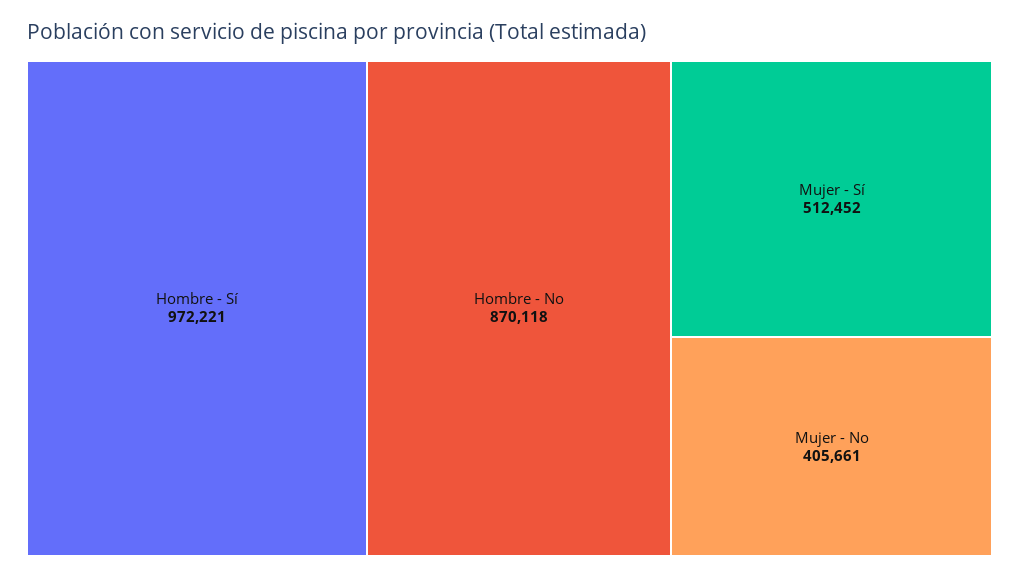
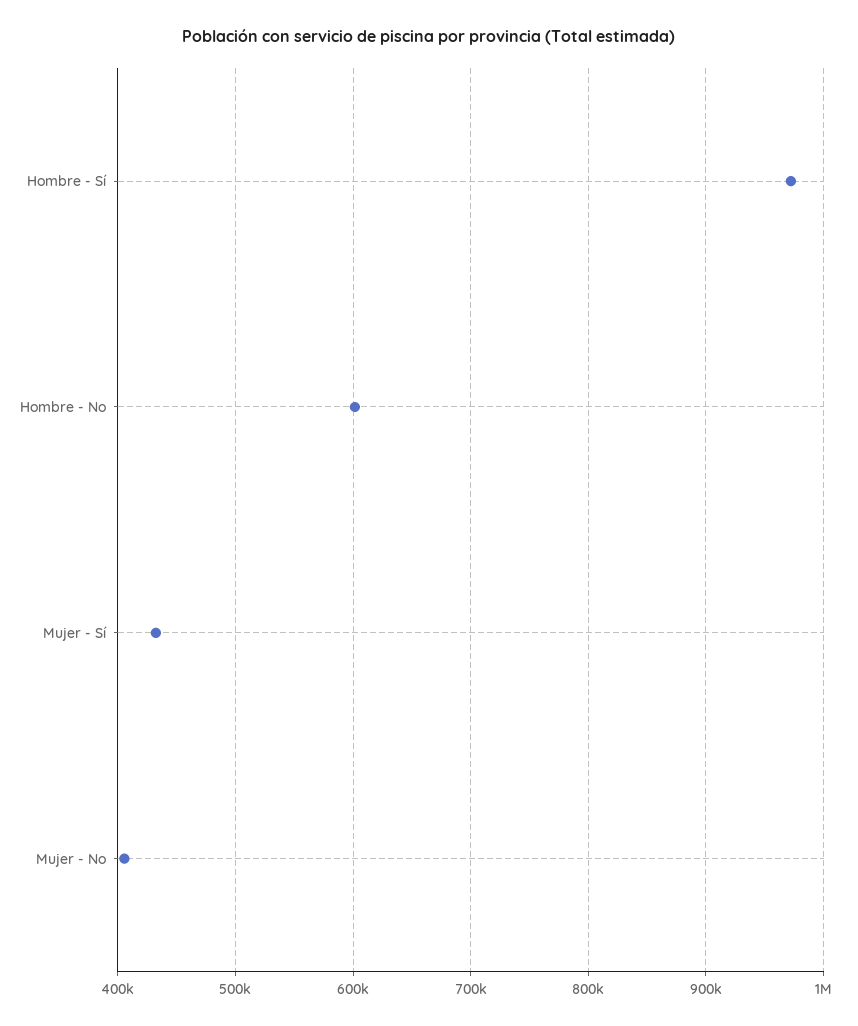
  {
    "Hombre - Sí": 972221,
-   "Hombre - No": 870118,
+   "Hombre - No": 600000,
-   "Mujer - Sí": 512452,
+   "Mujer - Sí": 430000,
    "Mujer - No": 405661
  }

